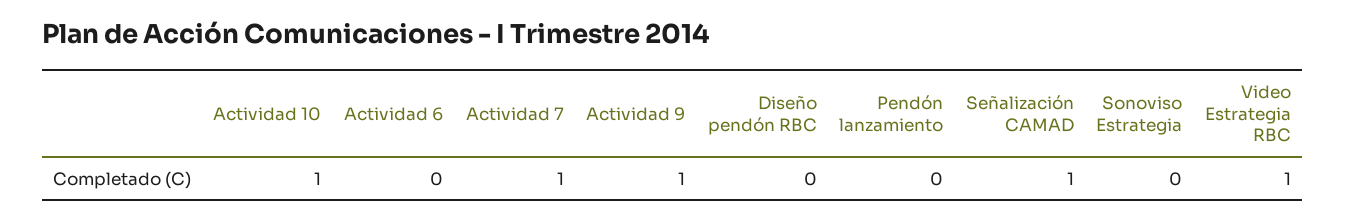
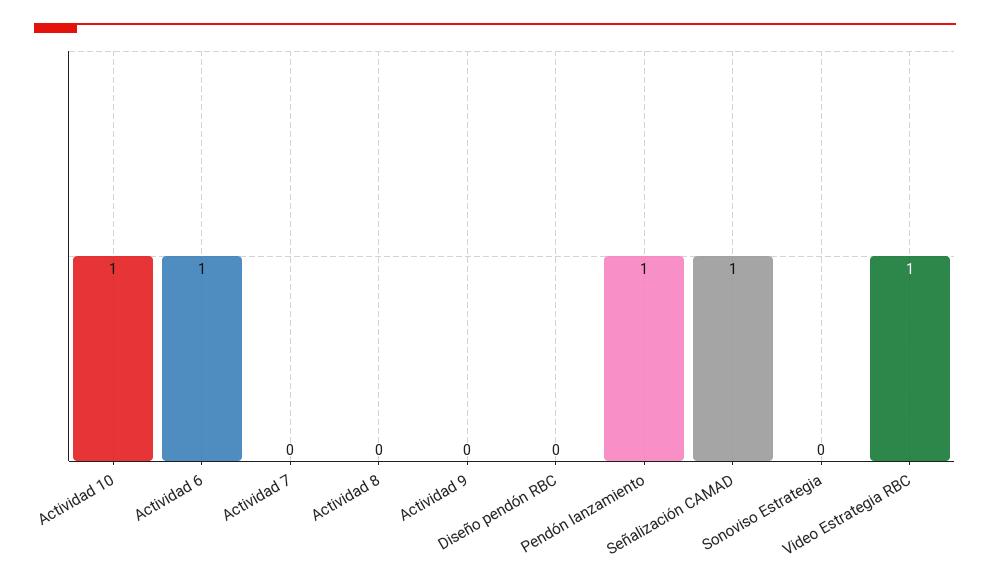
  {
    "Actividad 10": 1,
-   "Actividad 6": 0,
+   "Actividad 6": 1,
-   "Actividad 7": 1,
+   "Actividad 7": 0,
-   "Actividad 9": 1,
+   "Actividad 9": 0,
    "Diseño pendón RBC": 0,
-   "Pendón lanzamiento": 0,
+   "Pendón lanzamiento": 1,
    "Señalización CAMAD": 1,
    "Sonoviso Estrategia": 0,
-   "Video Estrategia RBC": 1
+   "Video Estrategia RBC": 1,
+   "Actividad 8": 0
  }

